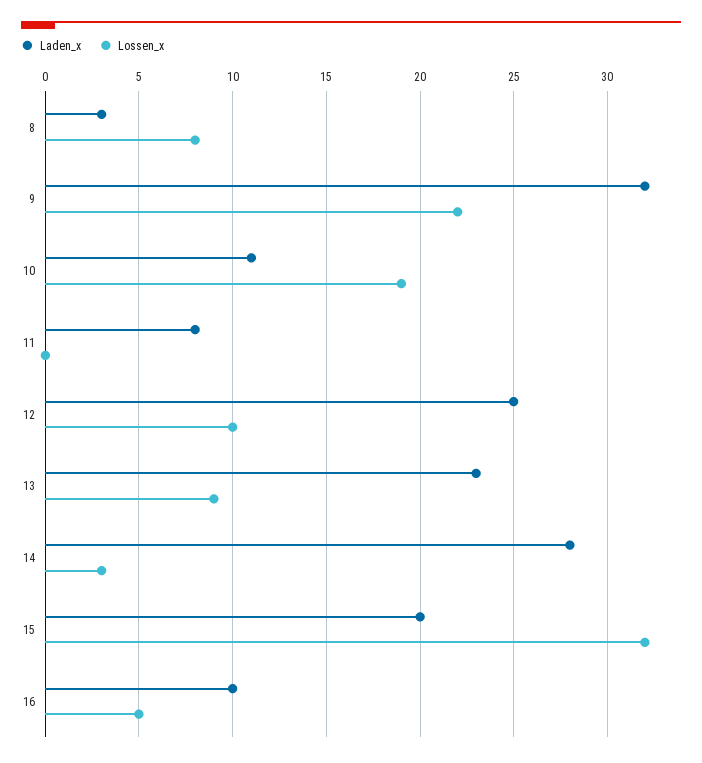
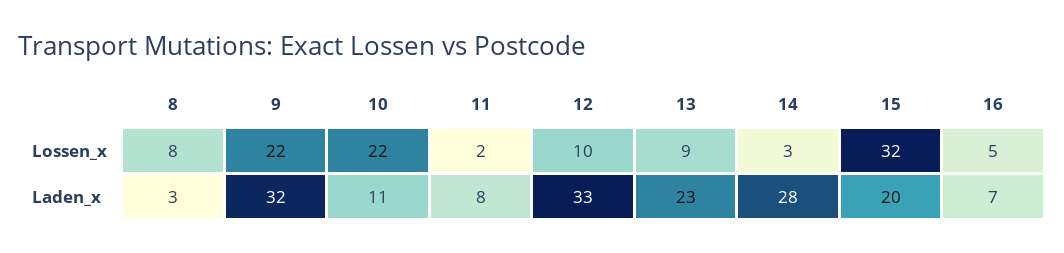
  {
    "Laden_x": {
      "8": 3,
      "9": 32,
      "10": 11,
      "11": 8,
-     "12": 25,
+     "12": 33,
      "13": 23,
      "14": 28,
      "15": 20,
-     "16": 10
+     "16": 7
    },
    "Lossen_x": {
      "8": 8,
      "9": 22,
-     "10": 19,
+     "10": 22,
-     "11": 0,
+     "11": 2,
      "12": 10,
      "13": 9,
      "14": 3,
      "15": 32,
      "16": 5
    }
  }

